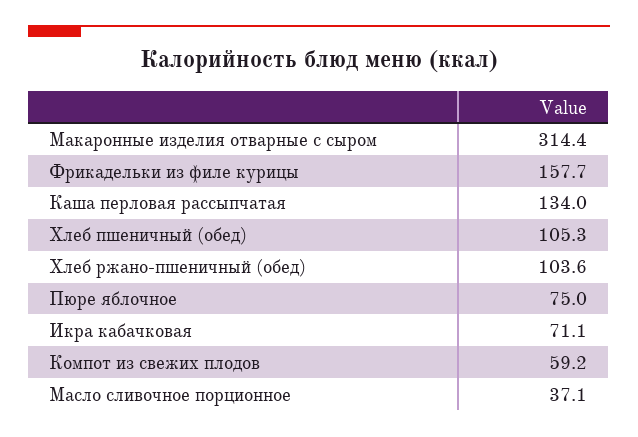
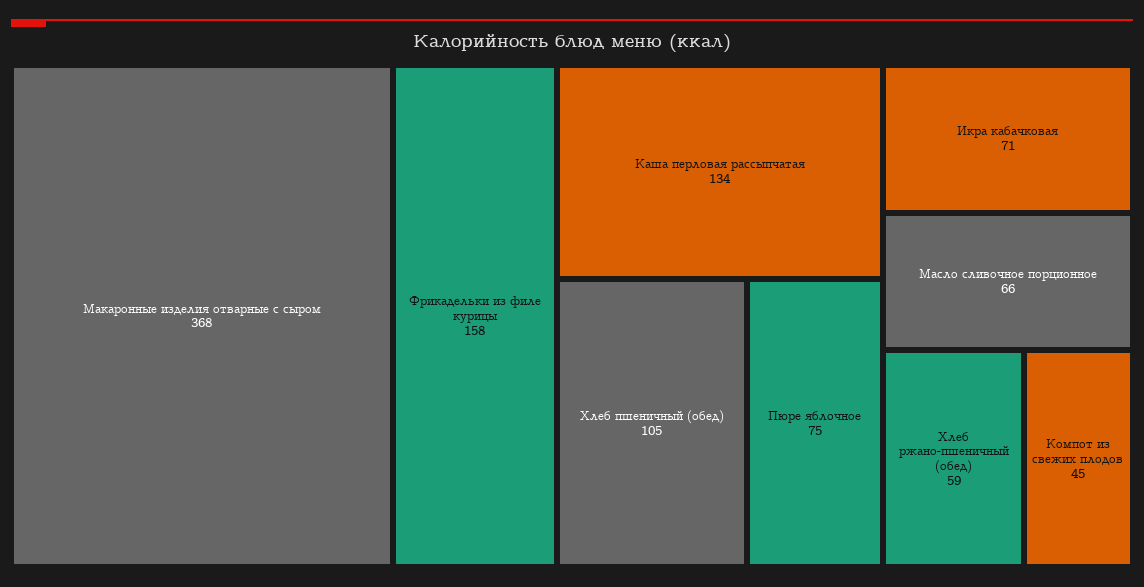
  {
-   "Макаронные изделия отварные с сыром": 314.4,
+   "Макаронные изделия отварные с сыром": 368,
    "Фрикадельки из филе курицы": 157.7,
    "Каша перловая рассыпчатая": 134,
    "Хлеб пшеничный (обед)": 105.3,
-   "Хлеб ржано-пшеничный (обед)": 103.6,
+   "Хлеб ржано-пшеничный (обед)": 59,
    "Пюре яблочное": 75,
    "Икра кабачковая": 71.1,
-   "Компот из свежих плодов": 59.2,
+   "Компот из свежих плодов": 45,
-   "Масло сливочное порционное": 37.1
+   "Масло сливочное порционное": 66
  }

